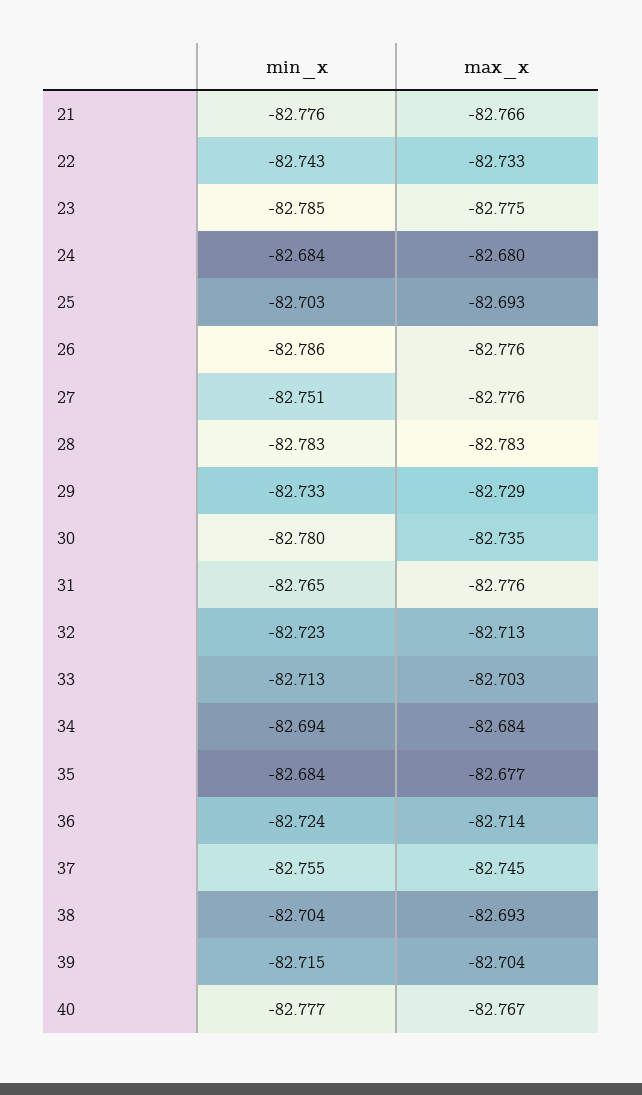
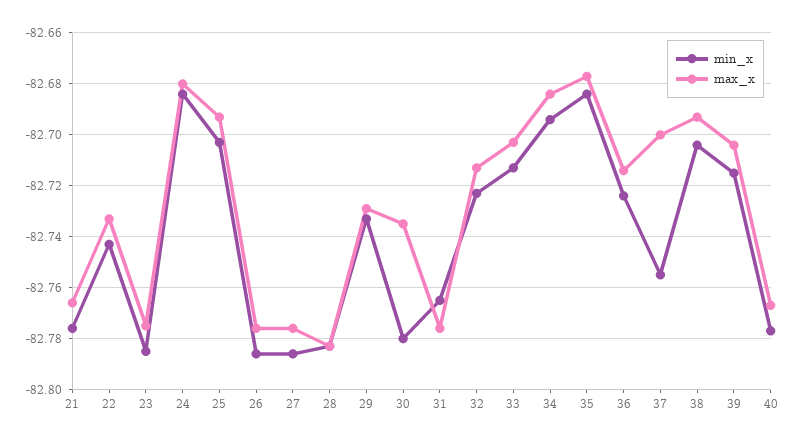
  {
    "min_x": {
      "21": -82.776,
      "22": -82.743,
      "23": -82.785,
      "24": -82.684,
      "25": -82.703,
      "26": -82.786,
-     "27": -82.751,
+     "27": -82.785,
      "28": -82.783,
      "29": -82.733,
      "30": -82.78,
      "31": -82.765,
      "32": -82.723,
      "33": -82.713,
      "34": -82.694,
      "35": -82.684,
      "36": -82.724,
      "37": -82.755,
      "38": -82.704,
      "39": -82.715,
      "40": -82.777
    },
    "max_x": {
      "21": -82.766,
      "22": -82.733,
      "23": -82.775,
      "24": -82.68,
      "25": -82.693,
      "26": -82.776,
      "27": -82.776,
      "28": -82.783,
      "29": -82.729,
      "30": -82.735,
      "31": -82.776,
      "32": -82.713,
      "33": -82.703,
      "34": -82.684,
      "35": -82.677,
      "36": -82.714,
-     "37": -82.745,
+     "37": -82.7,
      "38": -82.693,
      "39": -82.704,
      "40": -82.767
    }
  }

